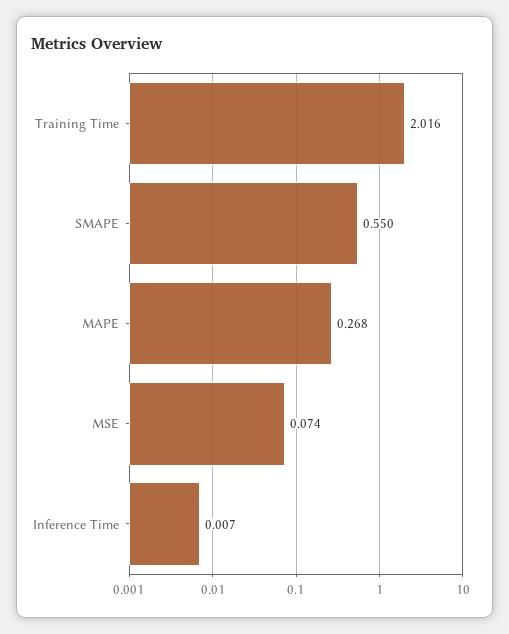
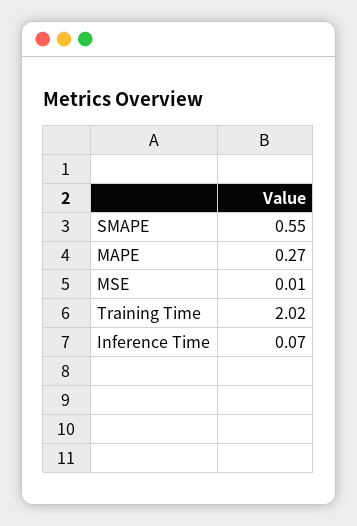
  {
    "Training Time": 2.016,
    "SMAPE": 0.55,
    "MAPE": 0.268,
-   "MSE": 0.074,
+   "MSE": 0.01,
-   "Inference Time": 0.007
+   "Inference Time": 0.07
  }

